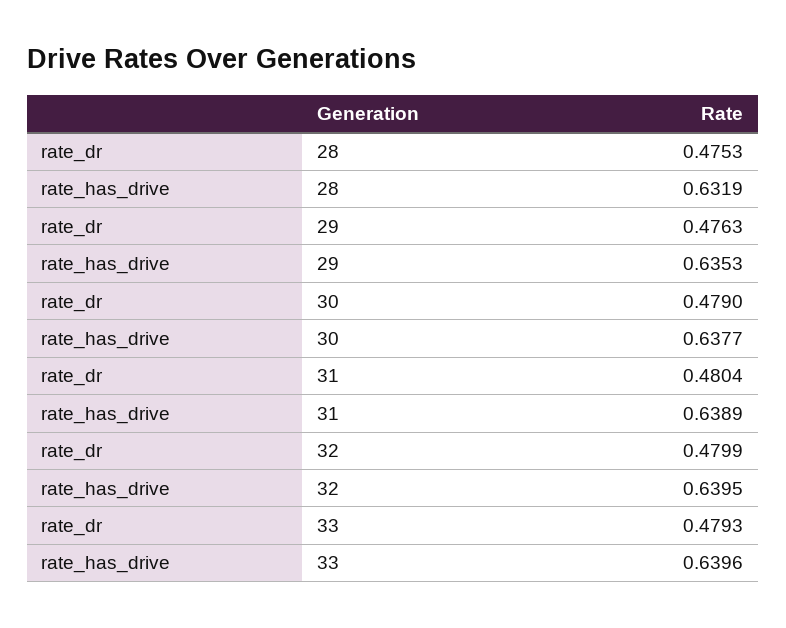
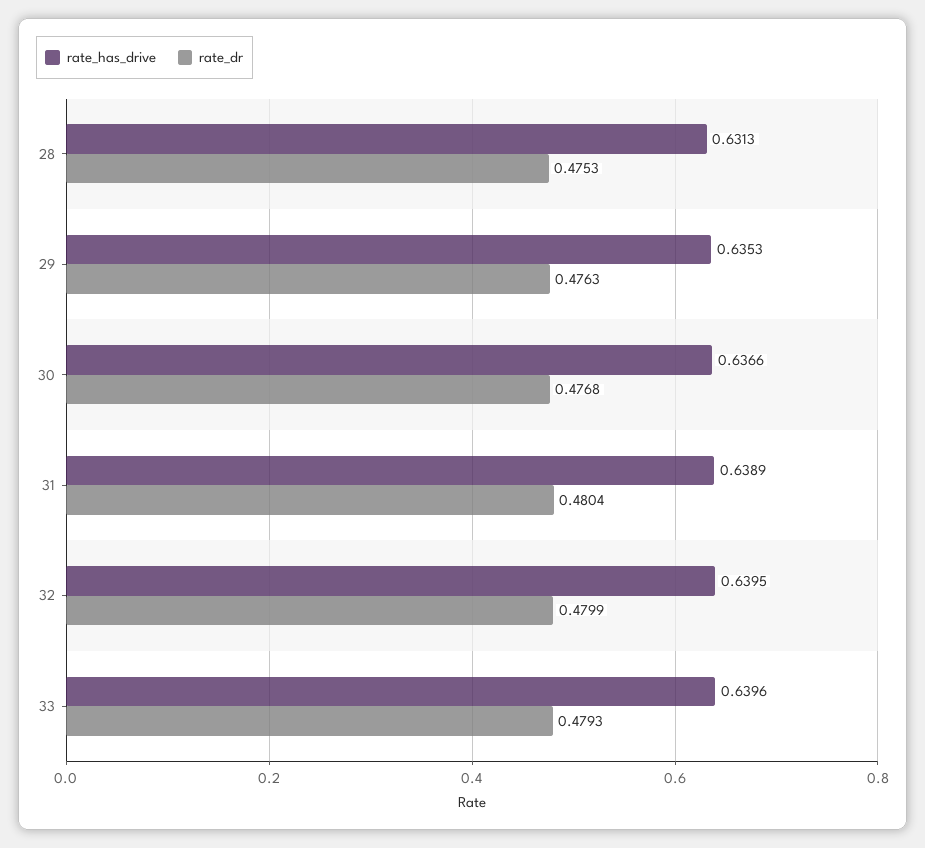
  {
    "rate_dr": {
      "28": 0.4753,
      "29": 0.4763,
-     "30": 0.479,
+     "30": 0.4768,
      "31": 0.4804,
      "32": 0.4799,
      "33": 0.4793
    },
    "rate_has_drive": {
-     "28": 0.6319,
+     "28": 0.6313,
      "29": 0.6353,
-     "30": 0.6377,
+     "30": 0.6366,
      "31": 0.6389,
      "32": 0.6395,
      "33": 0.6396
    }
  }

